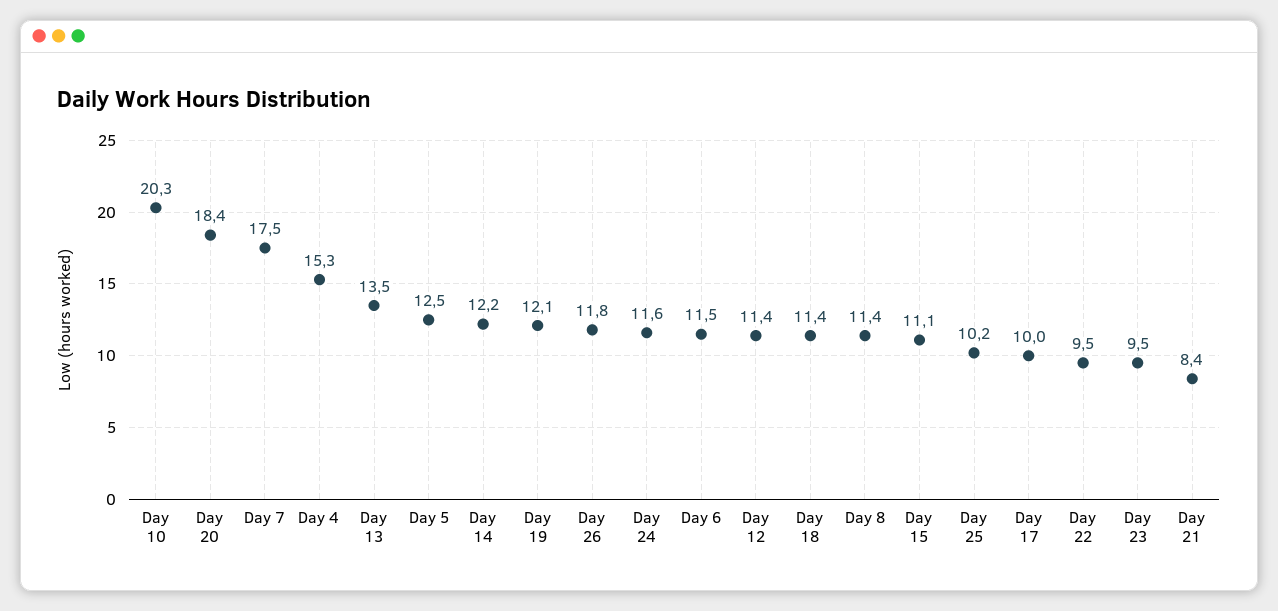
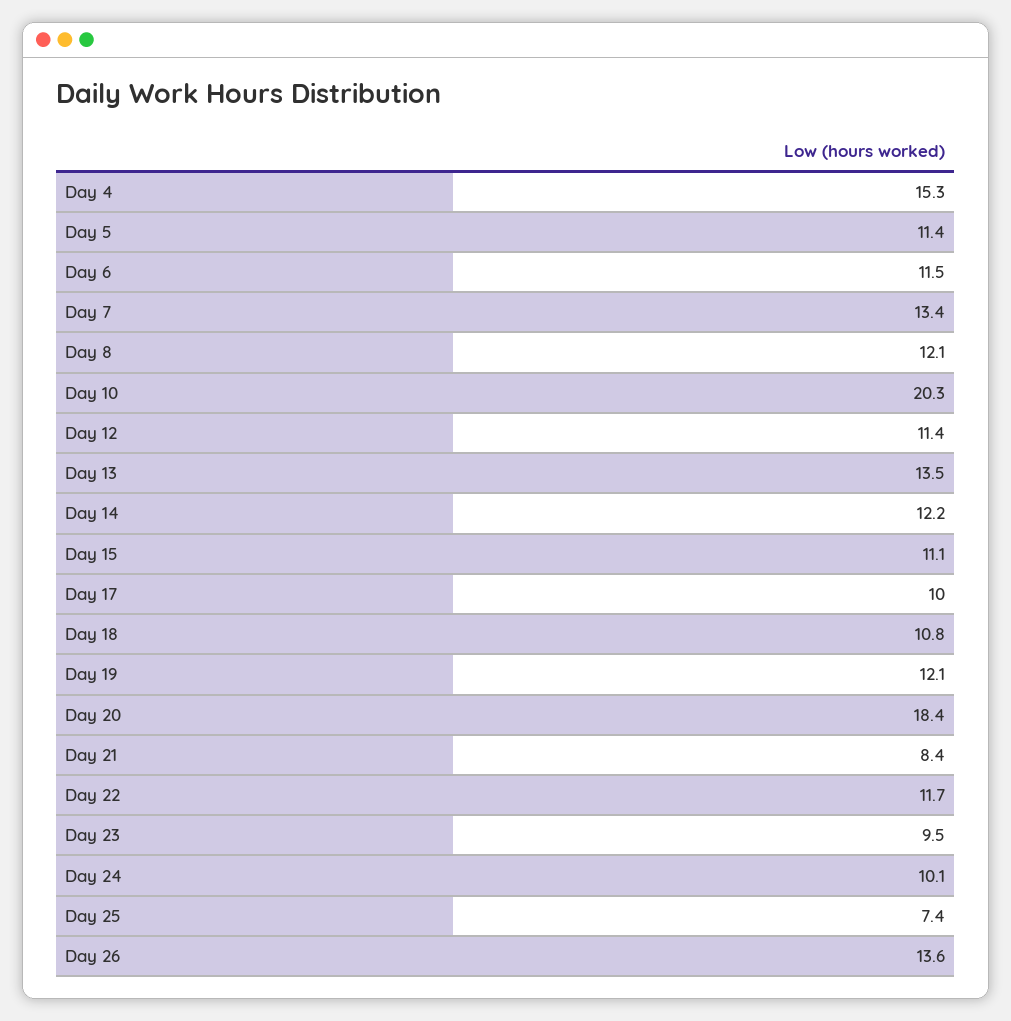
  {
    "Day 10": 20.3,
    "Day 20": 18.4,
-   "Day 7": 17.5,
+   "Day 7": 13.4,
    "Day 4": 15.3,
    "Day 13": 13.5,
-   "Day 5": 12.5,
+   "Day 5": 11.4,
    "Day 14": 12.2,
    "Day 19": 12.1,
-   "Day 26": 11.8,
+   "Day 26": 13.6,
-   "Day 24": 11.6,
+   "Day 24": 10.1,
    "Day 6": 11.5,
    "Day 12": 11.4,
-   "Day 18": 11.4,
+   "Day 18": 10.8,
-   "Day 8": 11.4,
+   "Day 8": 12.1,
    "Day 15": 11.1,
-   "Day 25": 10.2,
+   "Day 25": 7.4,
    "Day 17": 10,
-   "Day 22": 9.5,
+   "Day 22": 11.7,
    "Day 23": 9.5,
    "Day 21": 8.4
  }

